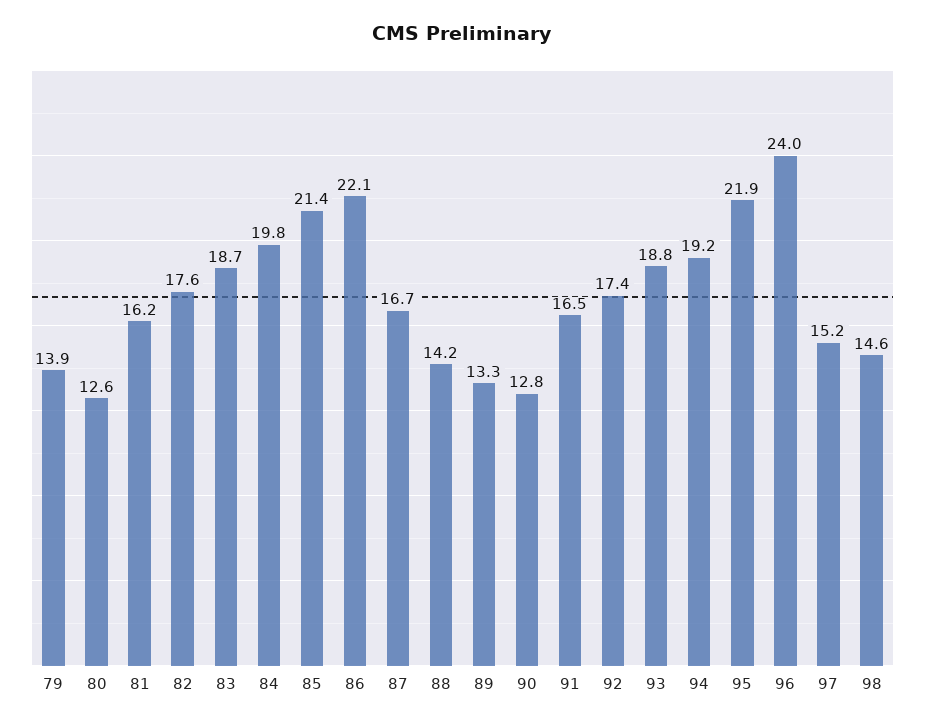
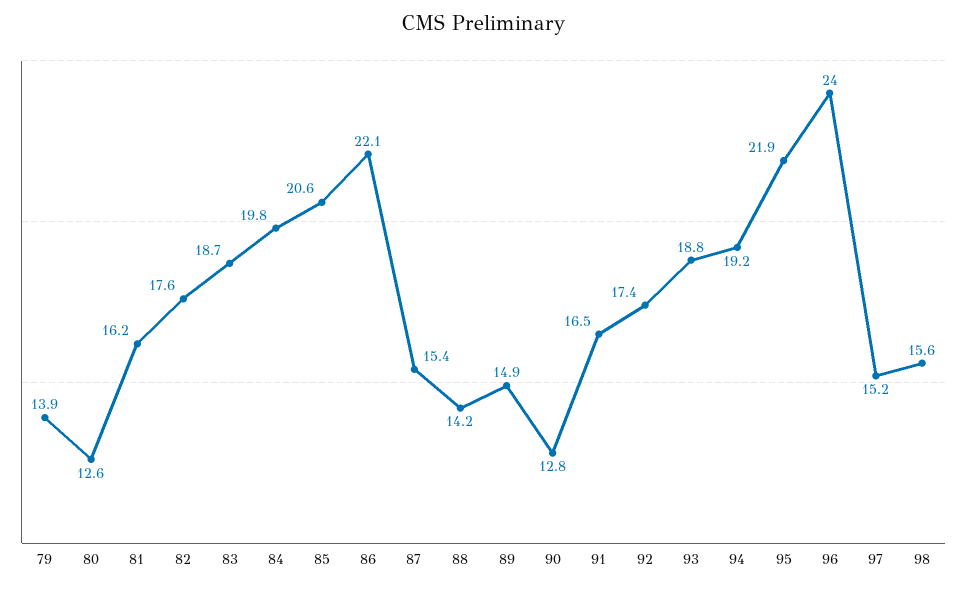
  {
    "79": 13.9,
    "80": 12.6,
    "81": 16.2,
    "82": 17.6,
    "83": 18.7,
    "84": 19.8,
-   "85": 21.4,
+   "85": 20.6,
    "86": 22.1,
-   "87": 16.7,
+   "87": 15.4,
    "88": 14.2,
-   "89": 13.3,
+   "89": 14.9,
    "90": 12.8,
    "91": 16.5,
    "92": 17.4,
    "93": 18.8,
    "94": 19.2,
    "95": 21.9,
    "96": 24,
    "97": 15.2,
-   "98": 14.6
+   "98": 15.6
  }

